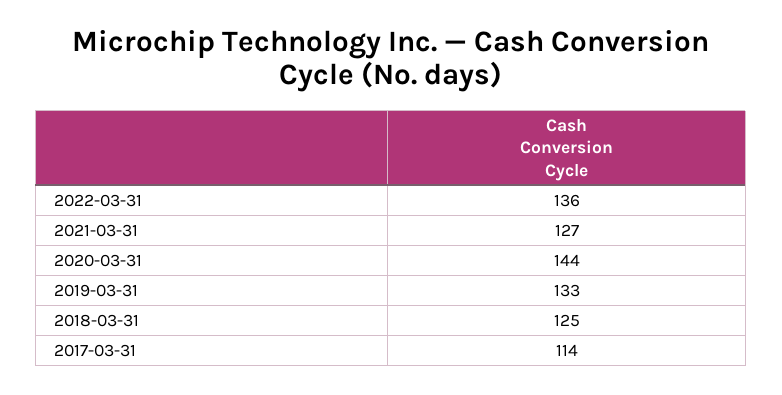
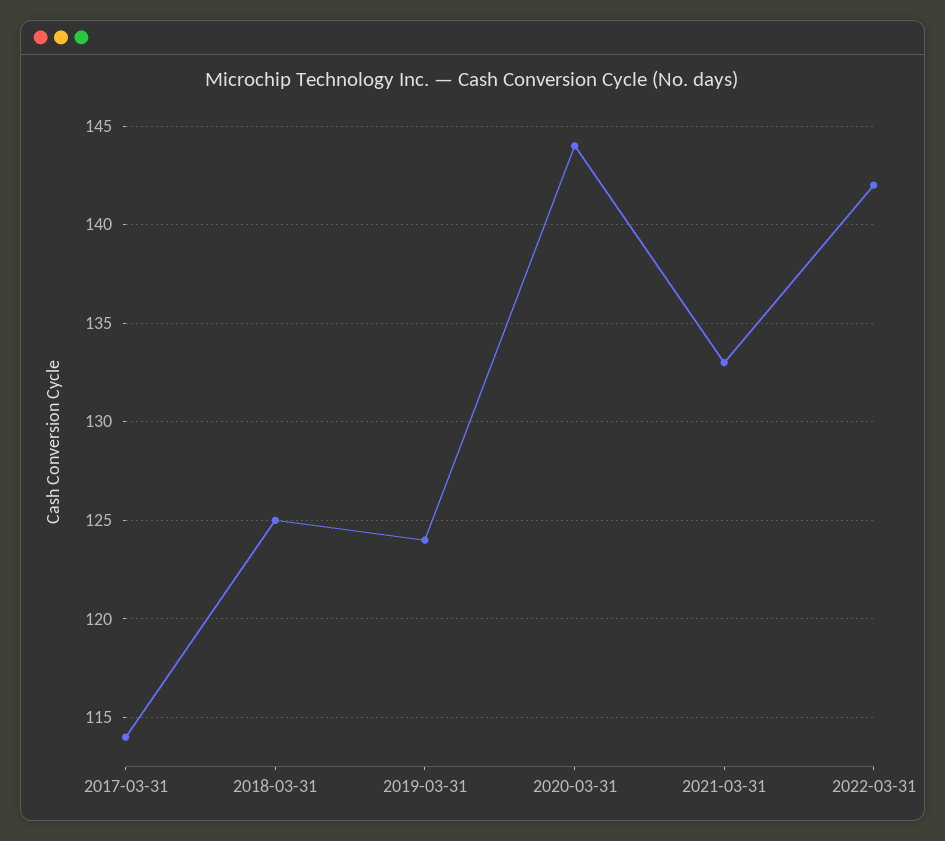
  {
-   "2022-03-31": 136,
+   "2022-03-31": 142,
-   "2021-03-31": 127,
+   "2021-03-31": 133,
    "2020-03-31": 144,
-   "2019-03-31": 133,
+   "2019-03-31": 124,
    "2018-03-31": 125,
    "2017-03-31": 114
  }

